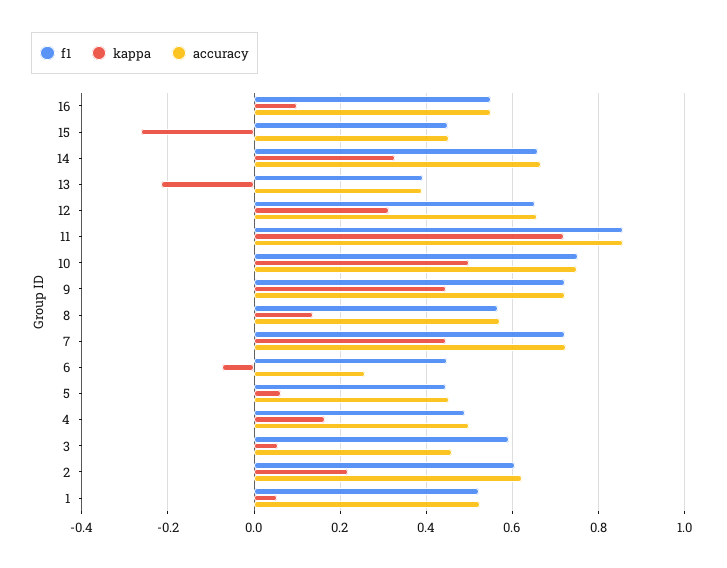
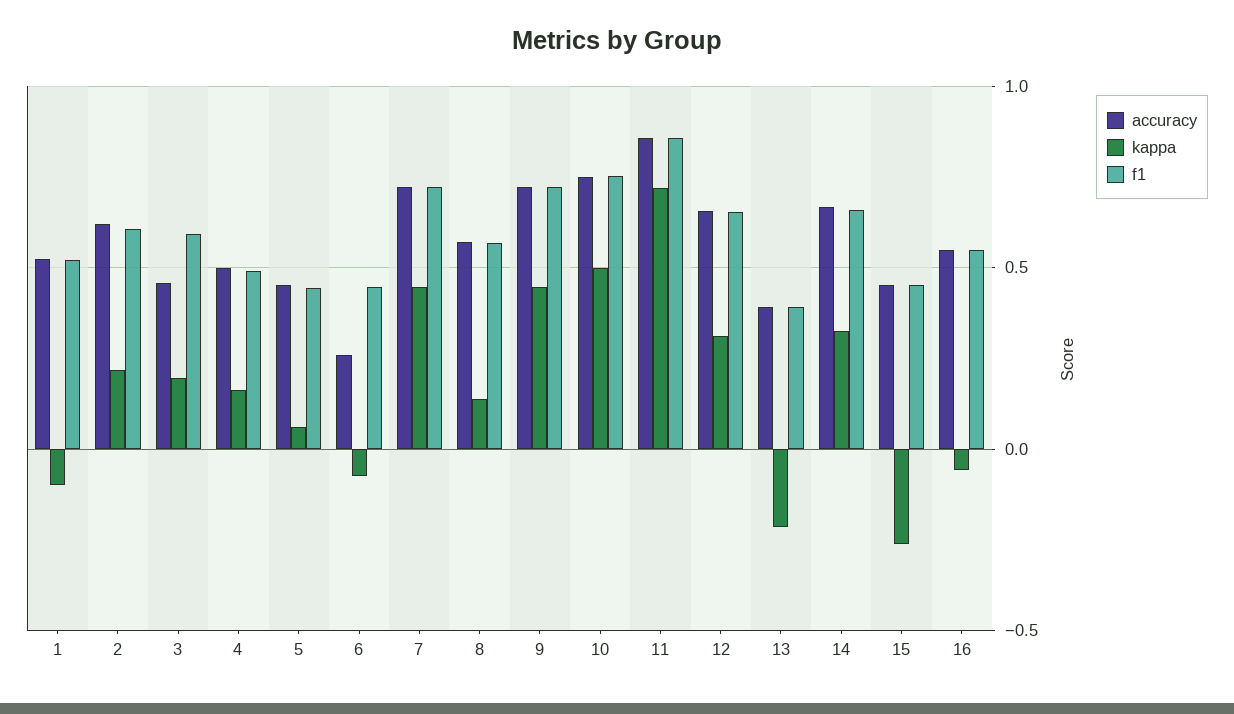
  {
    "f1": {
      "16": 0.56,
      "15": 0.46,
      "14": 0.66,
      "13": 0.4,
      "12": 0.66,
      "11": 0.86,
      "10": 0.76,
      "9": 0.72,
      "8": 0.56,
      "7": 0.72,
      "6": 0.44,
      "5": 0.44,
      "4": 0.48,
      "3": 0.6,
      "2": 0.6,
      "1": 0.52
    },
    "kappa": {
-     "16": 0.1,
+     "16": -0.05,
      "15": -0.26,
      "14": 0.32,
      "13": -0.22,
      "12": 0.32,
      "11": 0.72,
      "10": 0.5,
      "9": 0.44,
      "8": 0.14,
      "7": 0.44,
      "6": -0.08,
      "5": 0.06,
      "4": 0.16,
-     "3": 0.06,
+     "3": 0.2,
      "2": 0.22,
-     "1": 0.06
+     "1": -0.1
    },
    "accuracy": {
      "16": 0.56,
      "15": 0.46,
      "14": 0.66,
      "13": 0.4,
      "12": 0.66,
      "11": 0.86,
      "10": 0.76,
      "9": 0.72,
      "8": 0.58,
      "7": 0.72,
      "6": 0.26,
      "5": 0.46,
      "4": 0.5,
      "3": 0.46,
      "2": 0.62,
      "1": 0.52
    }
  }

